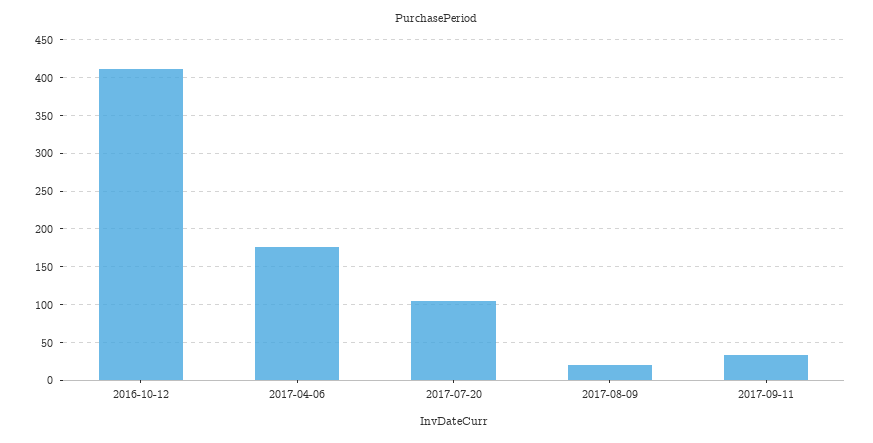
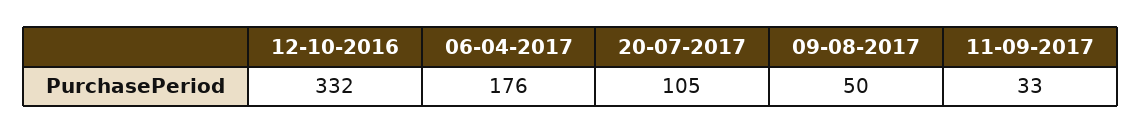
  {
-   "2016-10-12": 410,
+   "2016-10-12": 332,
    "2017-04-06": 176,
    "2017-07-20": 105,
-   "2017-08-09": 20,
+   "2017-08-09": 50,
    "2017-09-11": 33
  }

